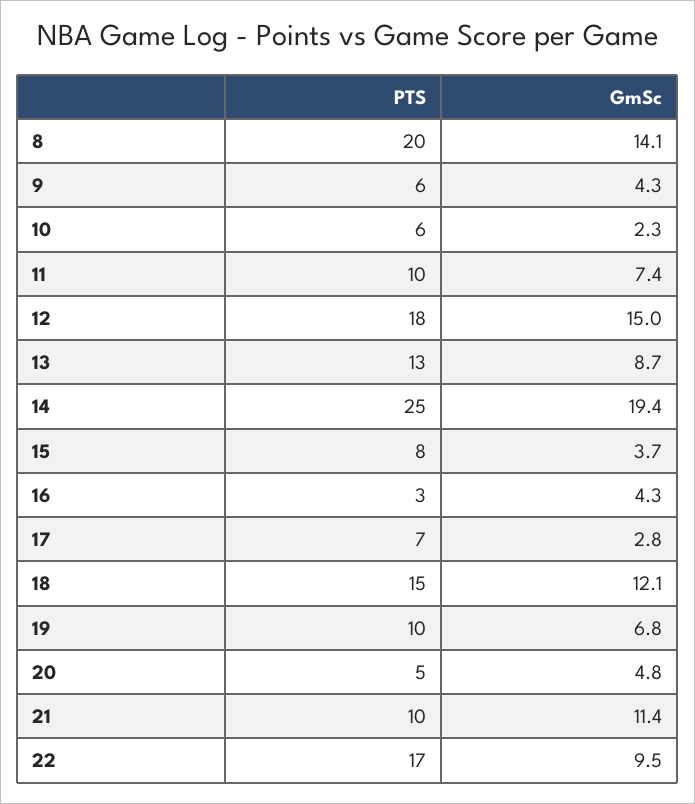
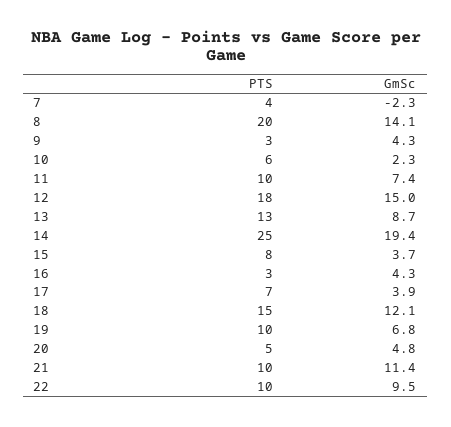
  {
    "PTS": {
      "8": 20,
-     "9": 6,
+     "9": 3,
      "10": 6,
      "11": 10,
      "12": 18,
      "13": 13,
      "14": 25,
      "15": 8,
      "16": 3,
      "17": 7,
      "18": 15,
      "19": 10,
      "20": 5,
      "21": 10,
-     "22": 17
+     "22": 10,
+     "7": 4
    },
    "GmSc": {
      "8": 14.1,
      "9": 4.3,
      "10": 2.3,
      "11": 7.4,
      "12": 15,
      "13": 8.7,
      "14": 19.4,
      "15": 3.7,
      "16": 4.3,
-     "17": 2.8,
+     "17": 3.9,
      "18": 12.1,
      "19": 6.8,
      "20": 4.8,
      "21": 11.4,
-     "22": 9.5
+     "22": 9.5,
+     "7": -2.3
    }
  }

